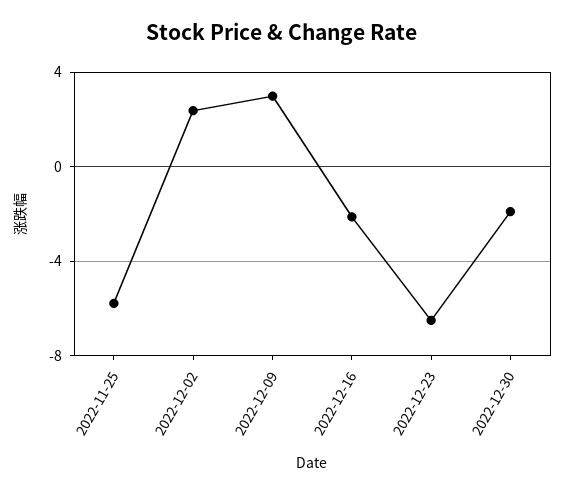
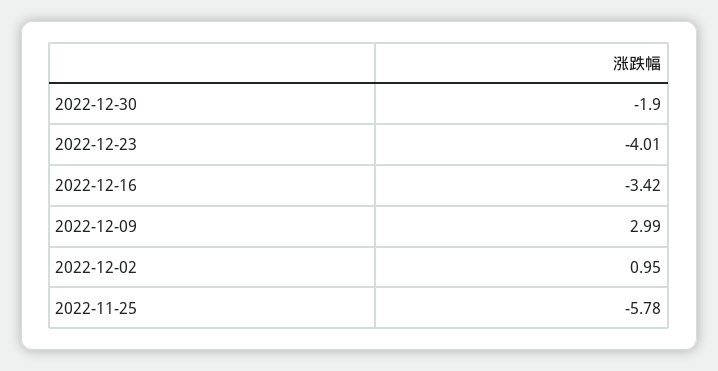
  {
    "2022-11-25": -5.78,
-   "2022-12-02": 2.5,
+   "2022-12-02": 0.95,
    "2022-12-09": 2.99,
-   "2022-12-16": -2,
+   "2022-12-16": -3.42,
-   "2022-12-23": -6.5,
+   "2022-12-23": -4.01,
    "2022-12-30": -1.9
  }

